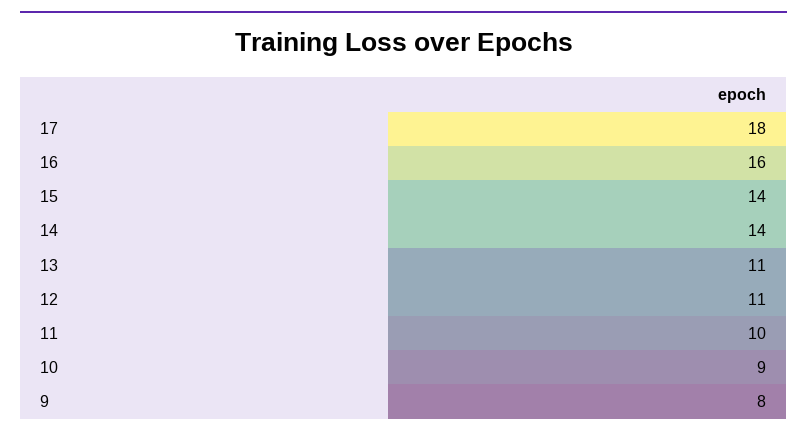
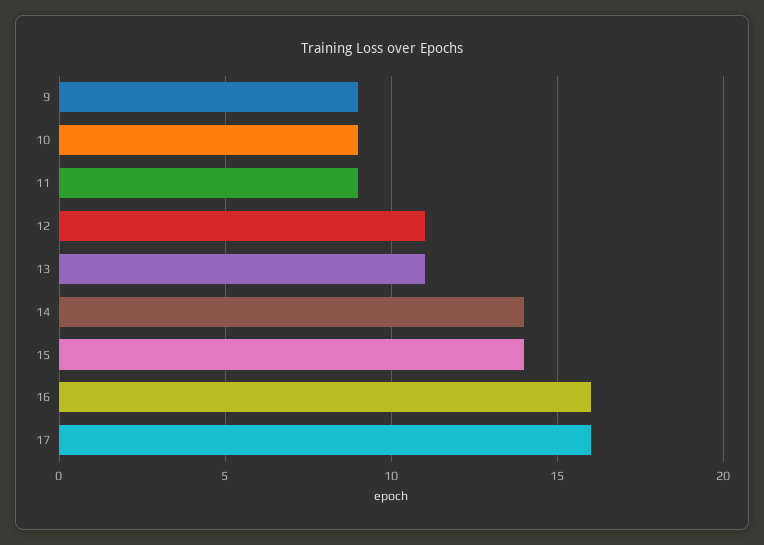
  {
-   "17": 18,
+   "17": 16,
    "16": 16,
    "15": 14,
    "14": 14,
    "13": 11,
    "12": 11,
-   "11": 10,
+   "11": 9,
    "10": 9,
-   "9": 8
+   "9": 9
  }

